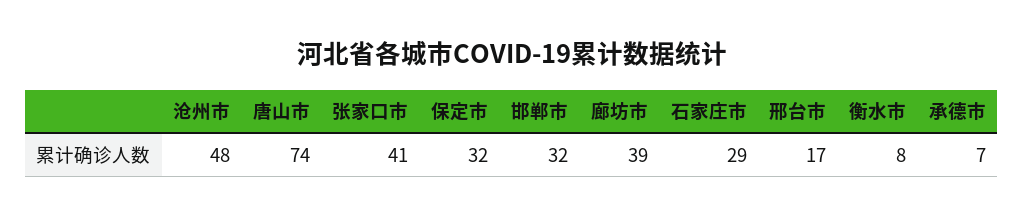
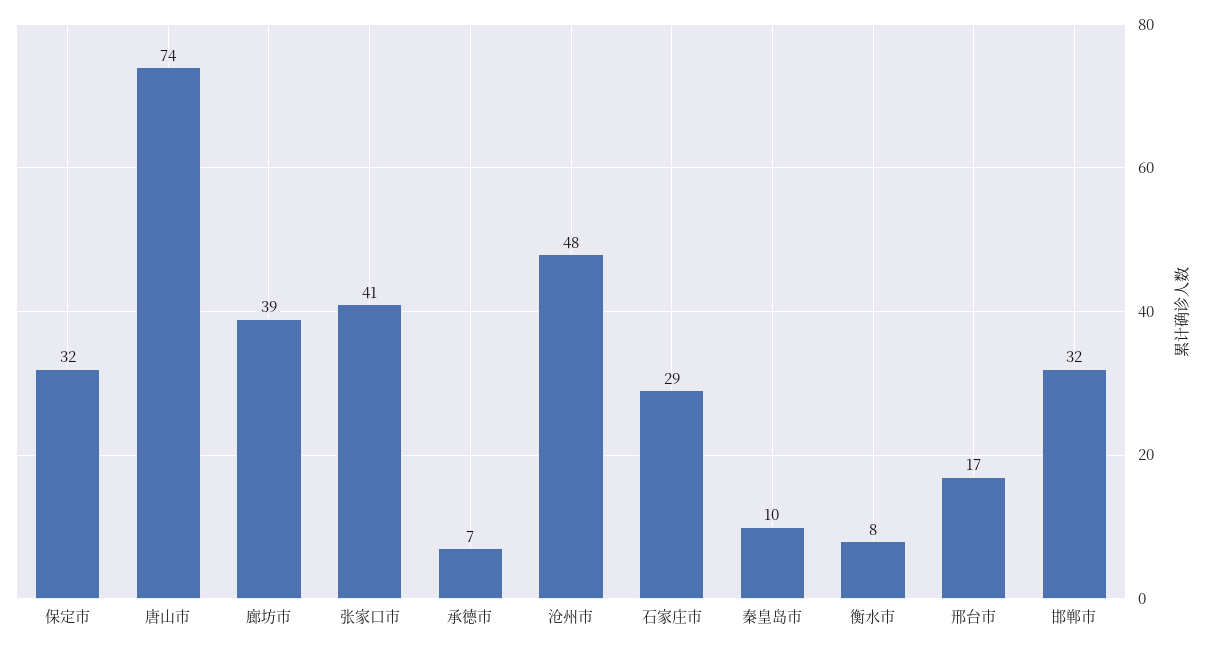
  {
    "沧州市": 48,
    "唐山市": 74,
    "张家口市": 41,
    "保定市": 32,
    "邯郸市": 32,
    "廊坊市": 39,
    "石家庄市": 29,
    "邢台市": 17,
    "衡水市": 8,
-   "承德市": 7
+   "承德市": 7,
+   "秦皇岛市": 10
  }

